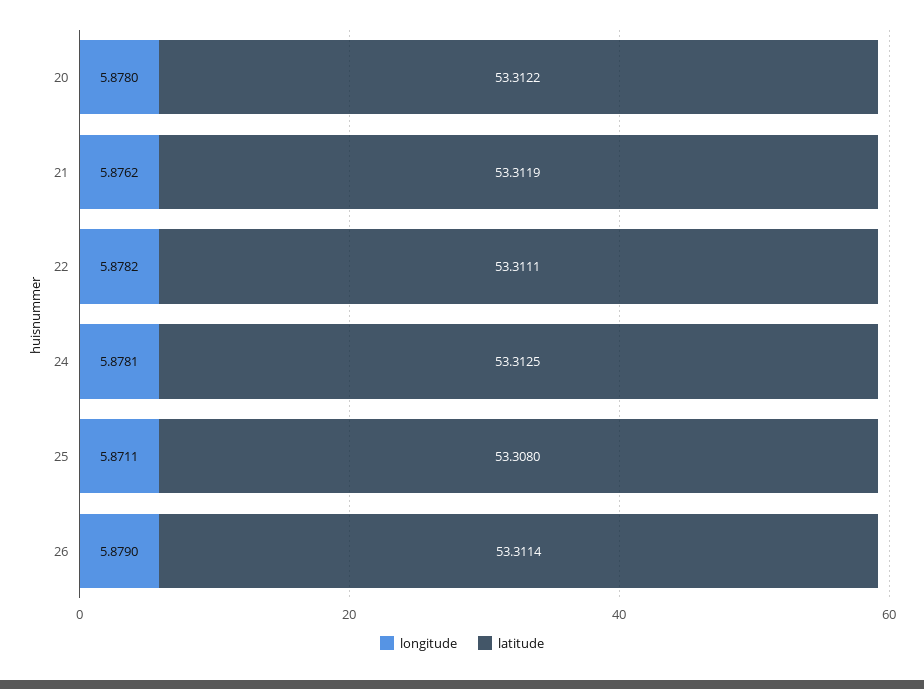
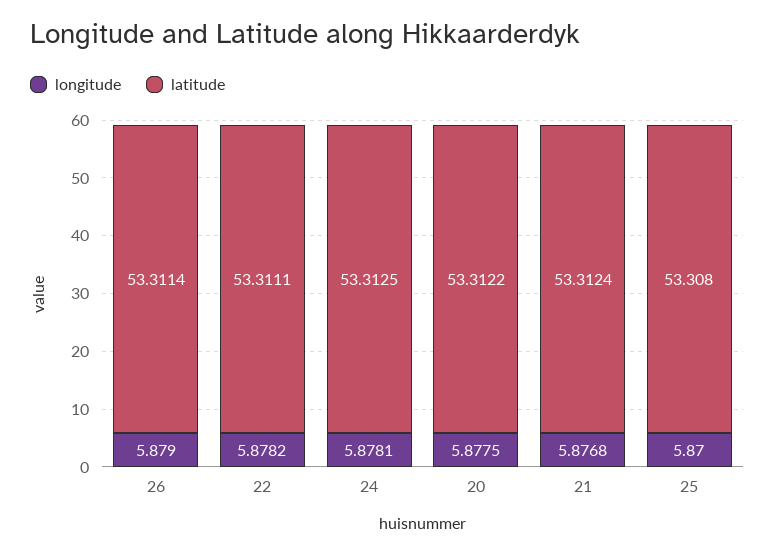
  {
    "longitude": {
-     "20": 5.878,
+     "20": 5.8775,
-     "21": 5.8762,
+     "21": 5.8768,
      "22": 5.8782,
      "24": 5.8781,
-     "25": 5.8711,
+     "25": 5.87,
      "26": 5.879
    },
    "latitude": {
      "20": 53.3122,
-     "21": 53.3119,
+     "21": 53.3124,
      "22": 53.3111,
      "24": 53.3125,
      "25": 53.308,
      "26": 53.3114
    }
  }

